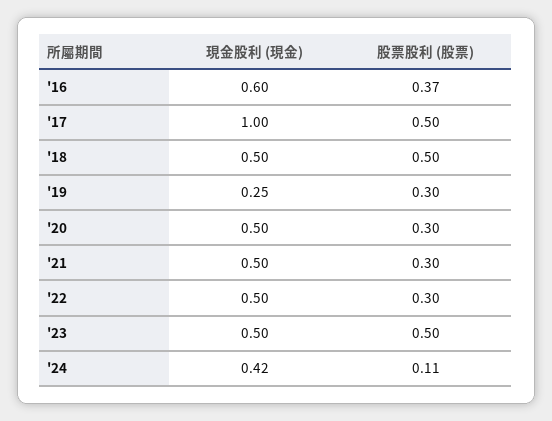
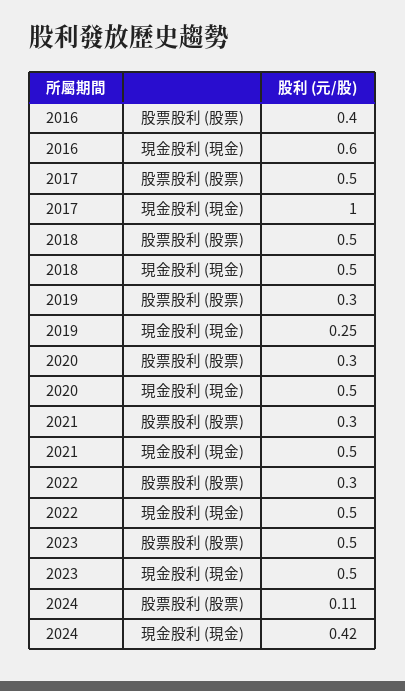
  {
    "現金股利 (現金)": {
      "'16": 0.6,
      "'17": 1,
      "'18": 0.5,
      "'19": 0.25,
      "'20": 0.5,
      "'21": 0.5,
      "'22": 0.5,
      "'23": 0.5,
      "'24": 0.42
    },
    "股票股利 (股票)": {
-     "'16": 0.37,
+     "'16": 0.4,
      "'17": 0.5,
      "'18": 0.5,
      "'19": 0.3,
      "'20": 0.3,
      "'21": 0.3,
      "'22": 0.3,
      "'23": 0.5,
      "'24": 0.11
    }
  }

